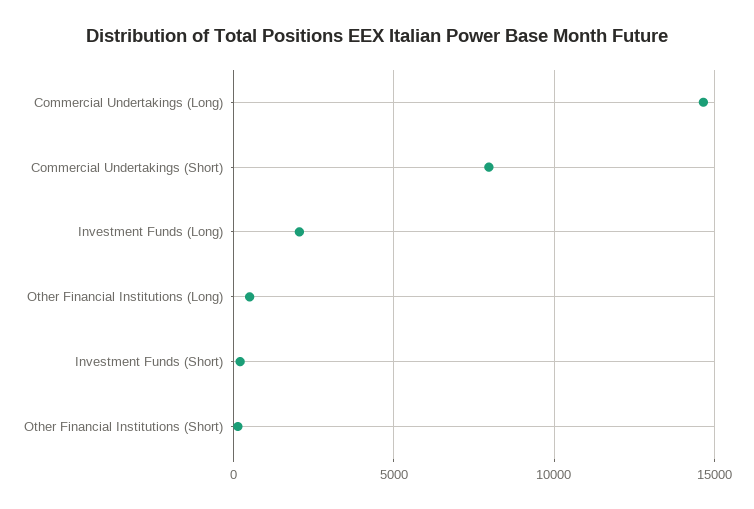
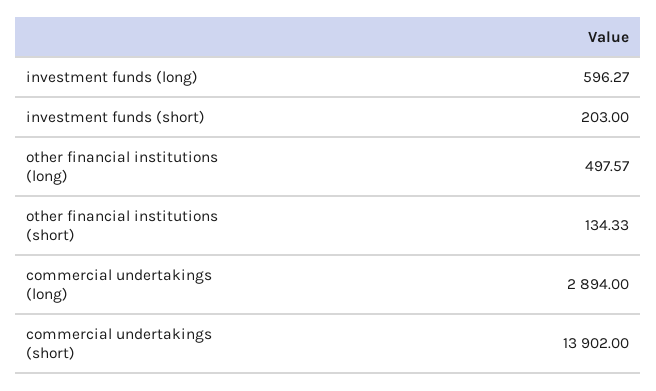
  {
-   "Commercial Undertakings (Long)": 14500,
+   "Commercial Undertakings (Long)": 2894,
-   "Commercial Undertakings (Short)": 8000,
+   "Commercial Undertakings (Short)": 13902,
-   "Investment Funds (Long)": 2000,
+   "Investment Funds (Long)": 596.27,
    "Other Financial Institutions (Long)": 497.57,
    "Investment Funds (Short)": 203,
    "Other Financial Institutions (Short)": 134.33
  }

